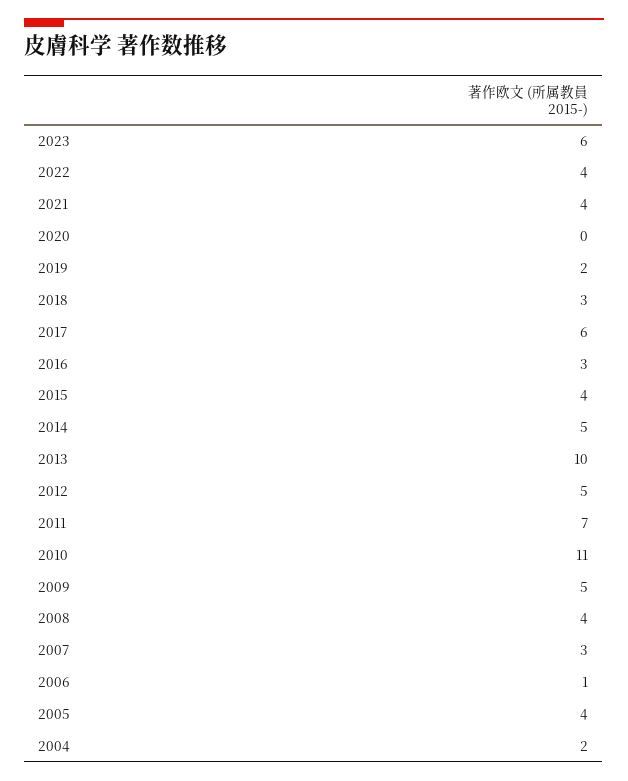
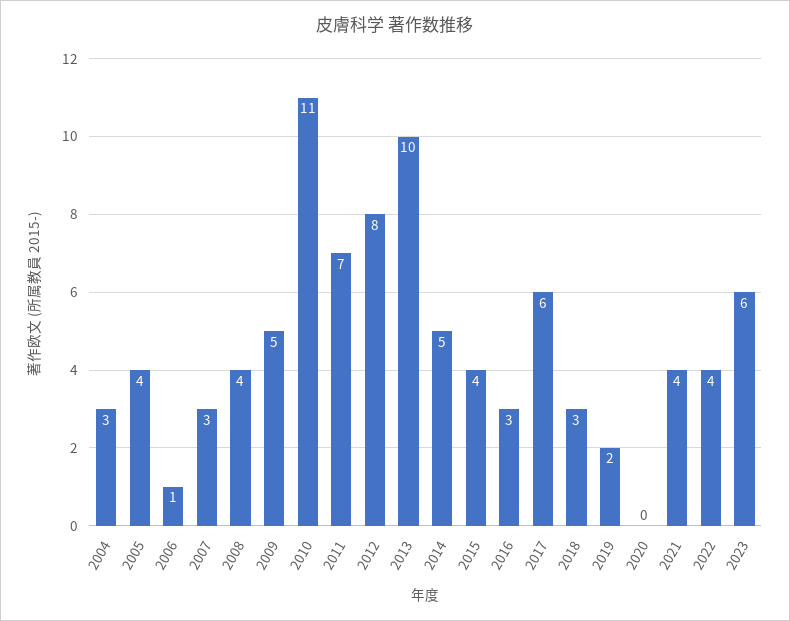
  {
    "2023": 6,
    "2022": 4,
    "2021": 4,
    "2020": 0,
    "2019": 2,
    "2018": 3,
    "2017": 6,
    "2016": 3,
    "2015": 4,
    "2014": 5,
    "2013": 10,
-   "2012": 5,
+   "2012": 8,
    "2011": 7,
    "2010": 11,
    "2009": 5,
    "2008": 4,
    "2007": 3,
    "2006": 1,
    "2005": 4,
-   "2004": 2
+   "2004": 3
  }

